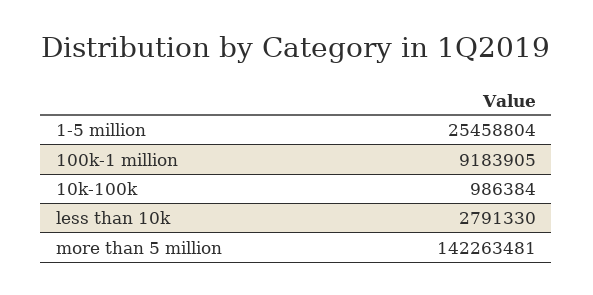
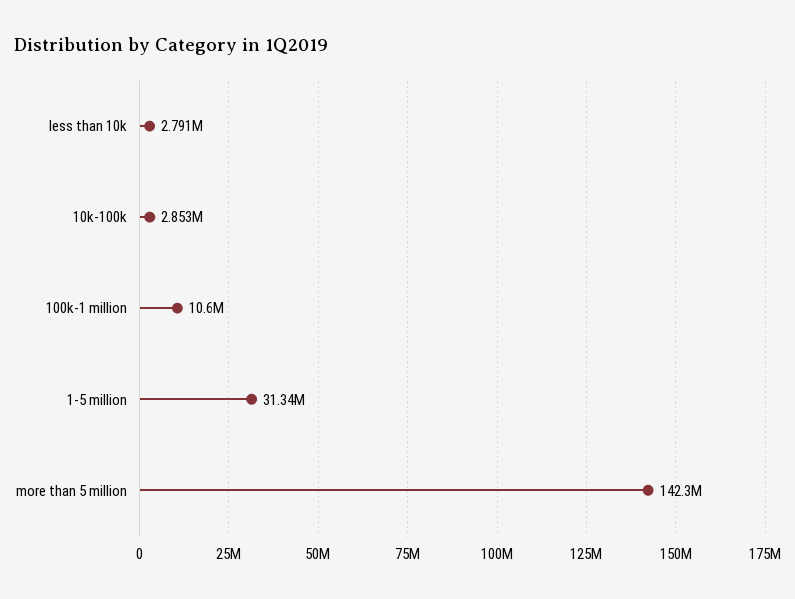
  {
-   "1-5 million": 25458804,
+   "1-5 million": 31340000,
-   "100k-1 million": 9183905,
+   "100k-1 million": 10600000,
-   "10k-100k": 986384,
+   "10k-100k": 2853000,
    "less than 10k": 2791330,
    "more than 5 million": 142263481
  }

